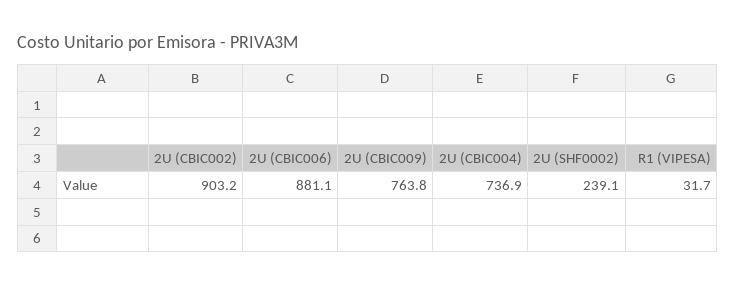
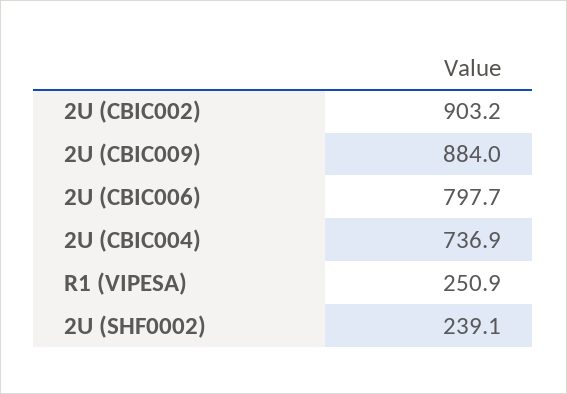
  {
    "2U (CBIC002)": 903.2,
-   "2U (CBIC006)": 881.1,
+   "2U (CBIC006)": 797.7,
-   "2U (CBIC009)": 763.8,
+   "2U (CBIC009)": 884,
    "2U (CBIC004)": 736.9,
    "2U (SHF0002)": 239.1,
-   "R1 (VIPESA)": 31.7
+   "R1 (VIPESA)": 250.9
  }

